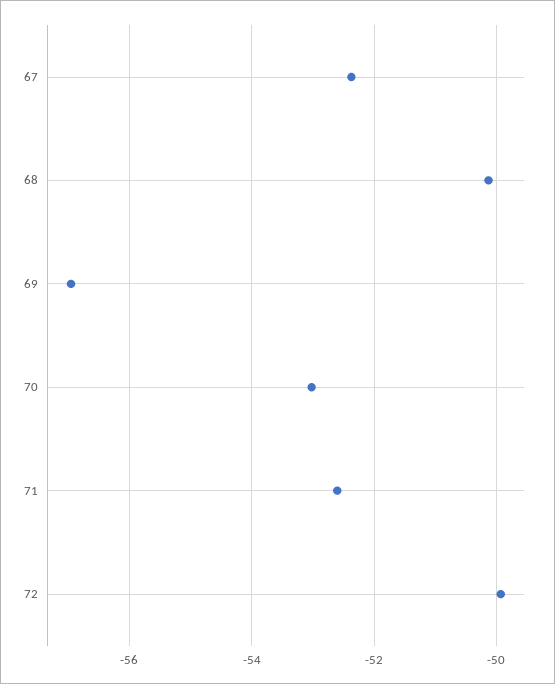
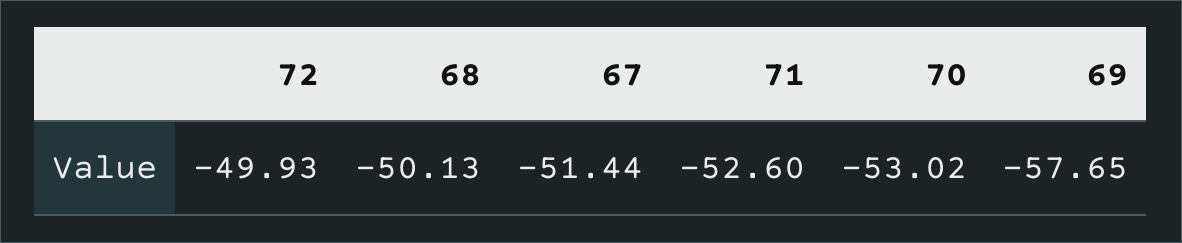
  {
-   "67": -52.4,
+   "67": -51.44,
    "68": -50.13,
-   "69": -57,
+   "69": -57.65,
    "70": -53.02,
    "71": -52.6,
    "72": -49.93
  }

